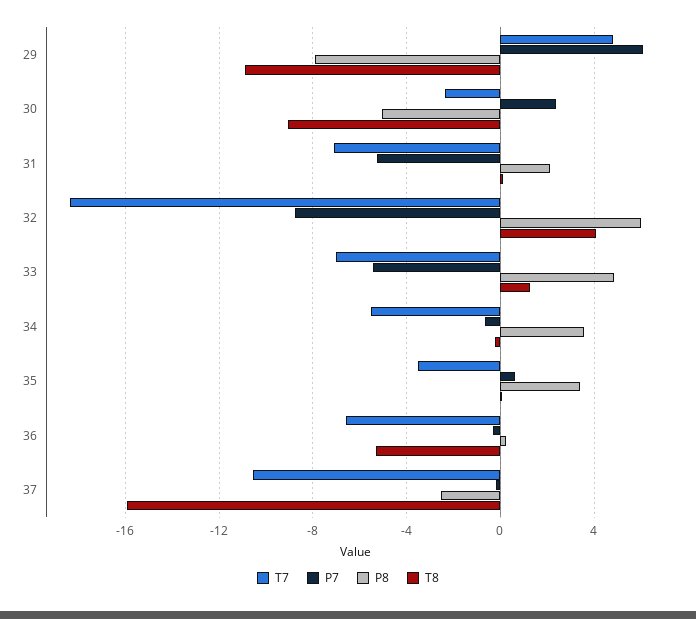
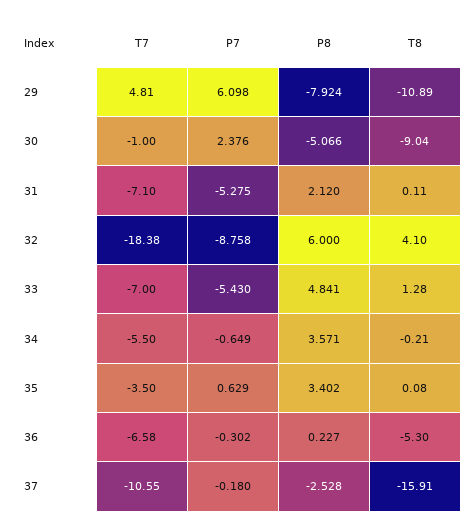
  {
    "T7": {
      "29": 4.81,
-     "30": -2.5,
+     "30": -1,
      "31": -7.1,
      "32": -18.38,
      "33": -7,
      "34": -5.5,
      "35": -3.5,
      "36": -6.58,
      "37": -10.55
    },
    "P7": {
      "29": 6.098,
      "30": 2.376,
      "31": -5.275,
      "32": -8.758,
      "33": -5.43,
      "34": -0.649,
      "35": 0.629,
      "36": -0.302,
      "37": -0.18
    },
    "P8": {
      "29": -7.924,
      "30": -5.066,
      "31": 2.12,
      "32": 6,
      "33": 4.841,
      "34": 3.571,
      "35": 3.402,
      "36": 0.227,
      "37": -2.528
    },
    "T8": {
      "29": -10.89,
      "30": -9.04,
      "31": 0.11,
      "32": 4.1,
      "33": 1.28,
      "34": -0.21,
      "35": 0.08,
      "36": -5.3,
      "37": -15.91
    }
  }

